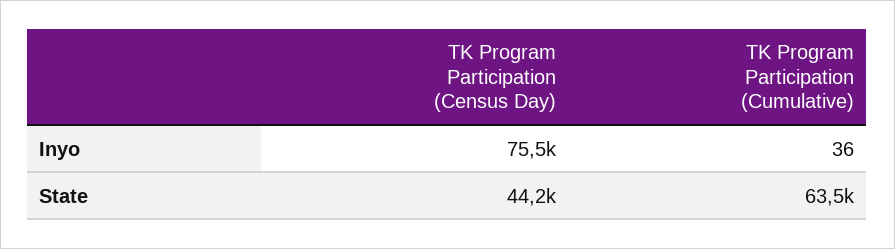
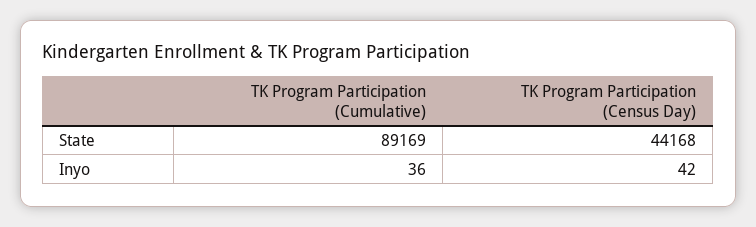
  {
    "TK Program Participation (Census Day)": {
-     "Inyo": 75500,
+     "Inyo": 42,
      "State": 44168
    },
    "TK Program Participation (Cumulative)": {
      "Inyo": 36,
-     "State": 63500
+     "State": 89169
    }
  }

